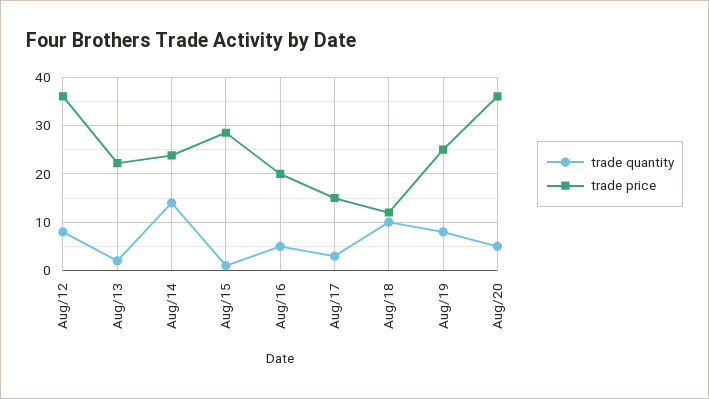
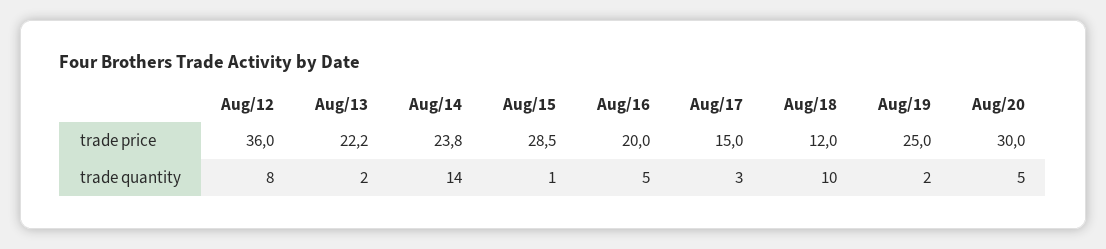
  {
    "trade quantity": {
      "Aug/12": 8,
      "Aug/13": 2,
      "Aug/14": 14,
      "Aug/15": 1,
      "Aug/16": 5,
      "Aug/17": 3,
      "Aug/18": 10,
-     "Aug/19": 8,
+     "Aug/19": 2,
      "Aug/20": 5
    },
    "trade price": {
      "Aug/12": 36,
      "Aug/13": 22.2,
      "Aug/14": 23.8,
      "Aug/15": 28.5,
      "Aug/16": 20,
      "Aug/17": 15,
      "Aug/18": 12,
      "Aug/19": 25,
-     "Aug/20": 36
+     "Aug/20": 30
    }
  }

